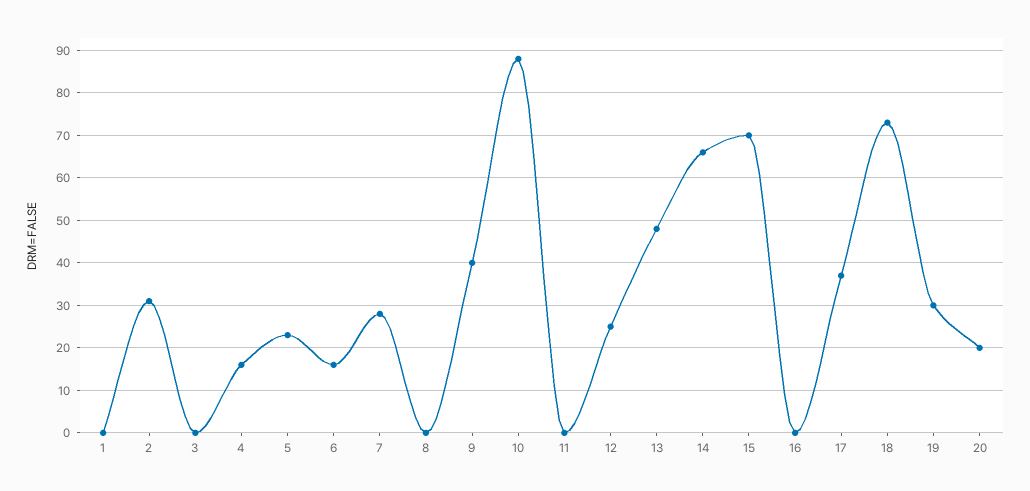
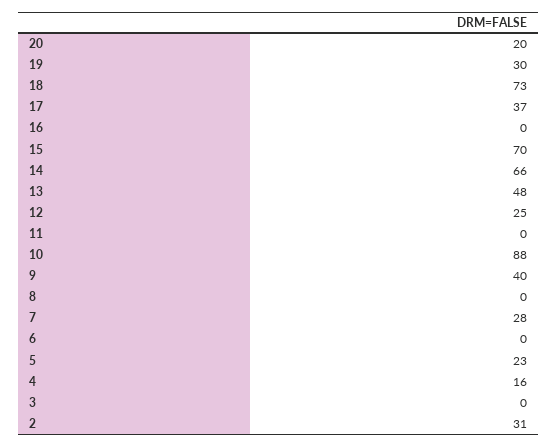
  {
-   "1": 0,
    "2": 31,
    "3": 0,
    "4": 16,
    "5": 23,
-   "6": 15,
+   "6": 0,
    "7": 28,
    "8": 0,
    "9": 40,
    "10": 88,
    "11": 0,
    "12": 25,
    "13": 48,
    "14": 66,
    "15": 70,
    "16": 0,
    "17": 37,
    "18": 73,
    "19": 30,
    "20": 20
  }

